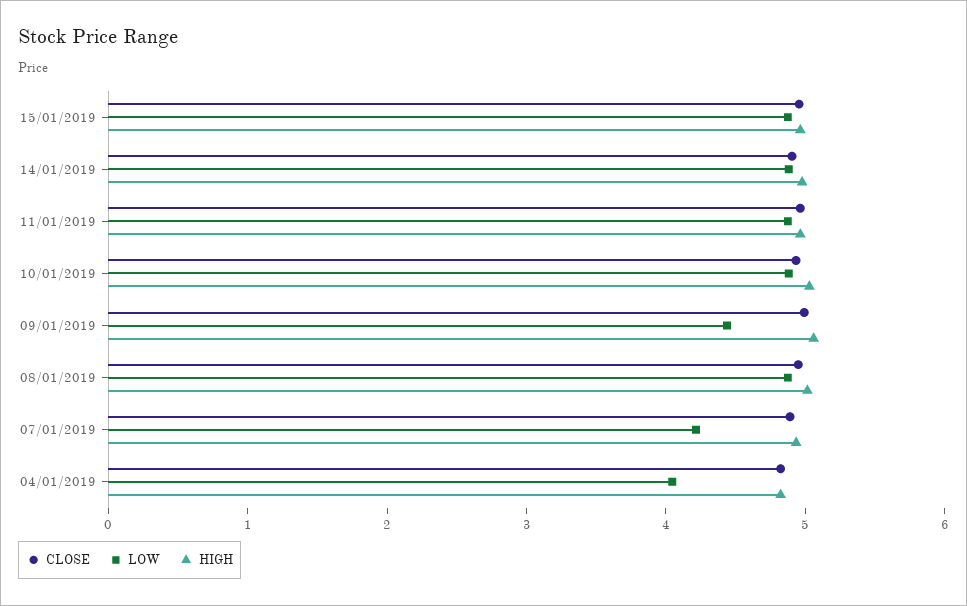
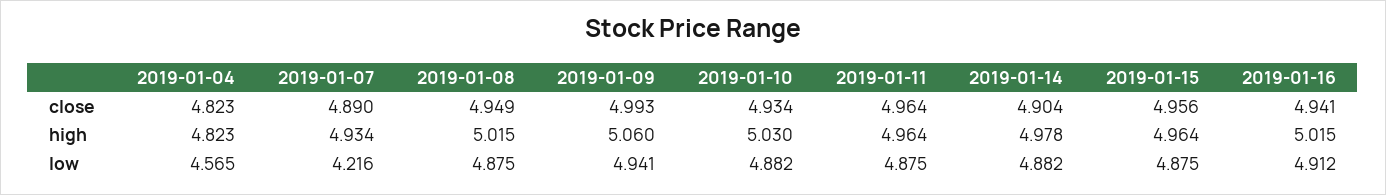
  {
    "CLOSE": {
      "15/01/2019": 4.956,
      "14/01/2019": 4.904,
      "11/01/2019": 4.964,
      "10/01/2019": 4.934,
      "09/01/2019": 4.993,
      "08/01/2019": 4.949,
      "07/01/2019": 4.89,
-     "04/01/2019": 4.823
+     "04/01/2019": 4.823,
+     "2019-01-16": 4.941
    },
    "LOW": {
      "15/01/2019": 4.875,
      "14/01/2019": 4.882,
      "11/01/2019": 4.875,
      "10/01/2019": 4.882,
-     "09/01/2019": 4.4,
+     "09/01/2019": 4.941,
      "08/01/2019": 4.875,
      "07/01/2019": 4.216,
-     "04/01/2019": 4
+     "04/01/2019": 4.565,
+     "2019-01-16": 4.912
    },
    "HIGH": {
      "15/01/2019": 4.964,
      "14/01/2019": 4.978,
      "11/01/2019": 4.964,
      "10/01/2019": 5.03,
      "09/01/2019": 5.06,
      "08/01/2019": 5.015,
      "07/01/2019": 4.934,
-     "04/01/2019": 4.823
+     "04/01/2019": 4.823,
+     "2019-01-16": 5.015
    }
  }

